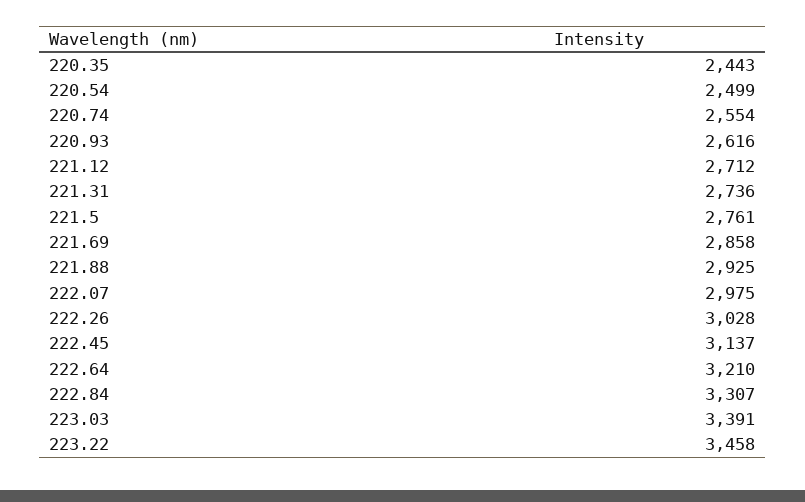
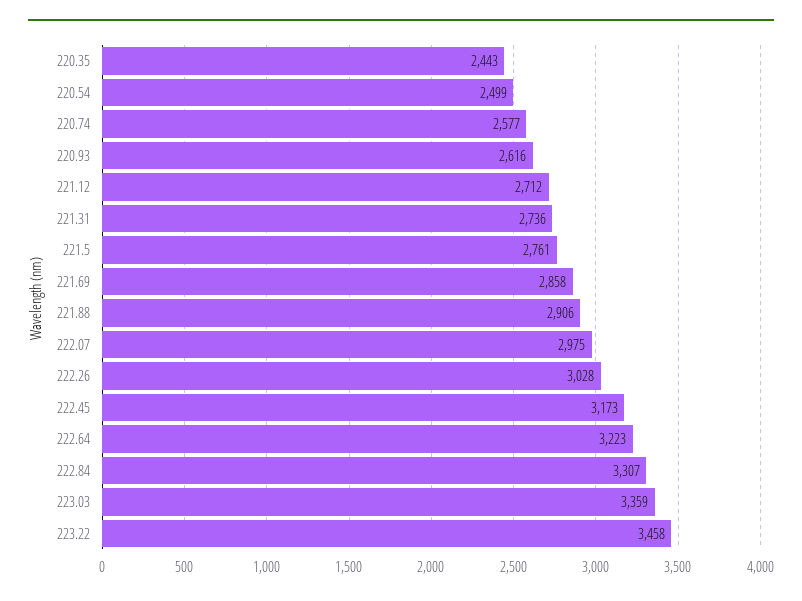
  {
    "220.35": 2443,
    "220.54": 2499,
-   "220.74": 2554,
+   "220.74": 2577,
    "220.93": 2616,
    "221.12": 2712,
    "221.31": 2736,
    "221.5": 2761,
    "221.69": 2858,
-   "221.88": 2925,
+   "221.88": 2906,
    "222.07": 2975,
    "222.26": 3028,
-   "222.45": 3137,
+   "222.45": 3173,
-   "222.64": 3210,
+   "222.64": 3223,
    "222.84": 3307,
-   "223.03": 3391,
+   "223.03": 3359,
    "223.22": 3458
  }

